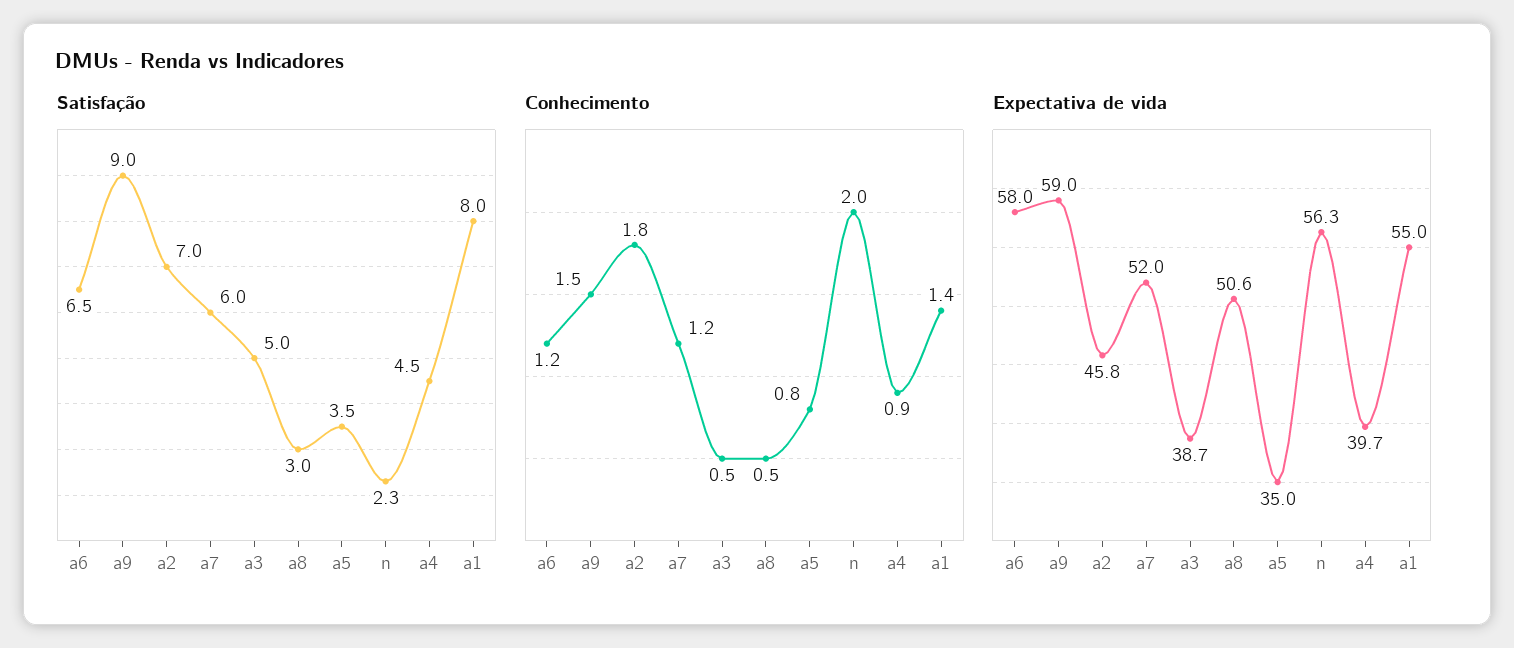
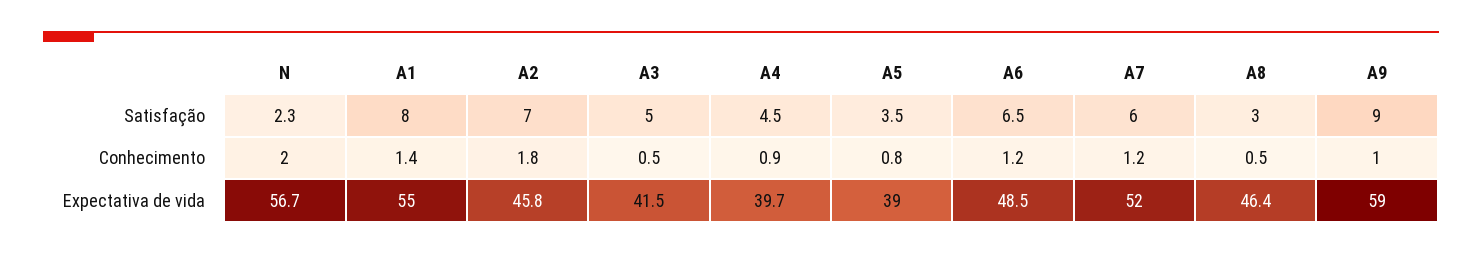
  {
    "Satisfação": {
      "a6": 6.5,
      "a9": 9,
      "a2": 7,
      "a7": 6,
      "a3": 5,
      "a8": 3,
      "a5": 3.5,
      "n": 2.3,
      "a4": 4.5,
      "a1": 8
    },
    "Conhecimento": {
      "a6": 1.2,
-     "a9": 1.5,
+     "a9": 1,
      "a2": 1.8,
      "a7": 1.2,
      "a3": 0.5,
      "a8": 0.5,
      "a5": 0.8,
      "n": 2,
      "a4": 0.9,
      "a1": 1.4
    },
    "Expectativa de vida": {
-     "a6": 58,
+     "a6": 48.5,
      "a9": 59,
      "a2": 45.8,
      "a7": 52,
-     "a3": 38.7,
+     "a3": 41.5,
-     "a8": 50.6,
+     "a8": 46.4,
-     "a5": 35,
+     "a5": 39,
-     "n": 56.3,
+     "n": 56.7,
      "a4": 39.7,
      "a1": 55
    }
  }

